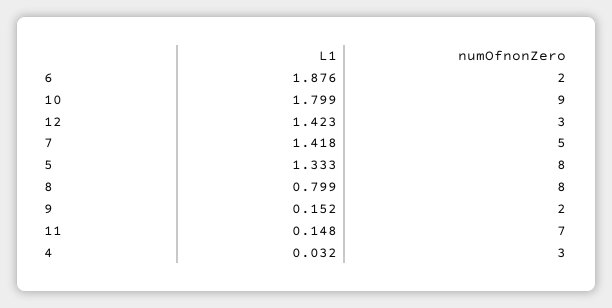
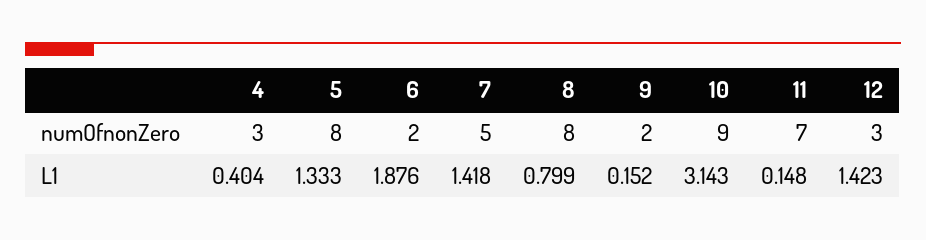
  {
    "L1": {
      "6": 1.876,
-     "10": 1.799,
+     "10": 3.143,
      "12": 1.423,
      "7": 1.418,
      "5": 1.333,
      "8": 0.799,
      "9": 0.152,
      "11": 0.148,
-     "4": 0.032
+     "4": 0.404
    },
    "numOfnonZero": {
      "6": 2,
      "10": 9,
      "12": 3,
      "7": 5,
      "5": 8,
      "8": 8,
      "9": 2,
      "11": 7,
      "4": 3
    }
  }

